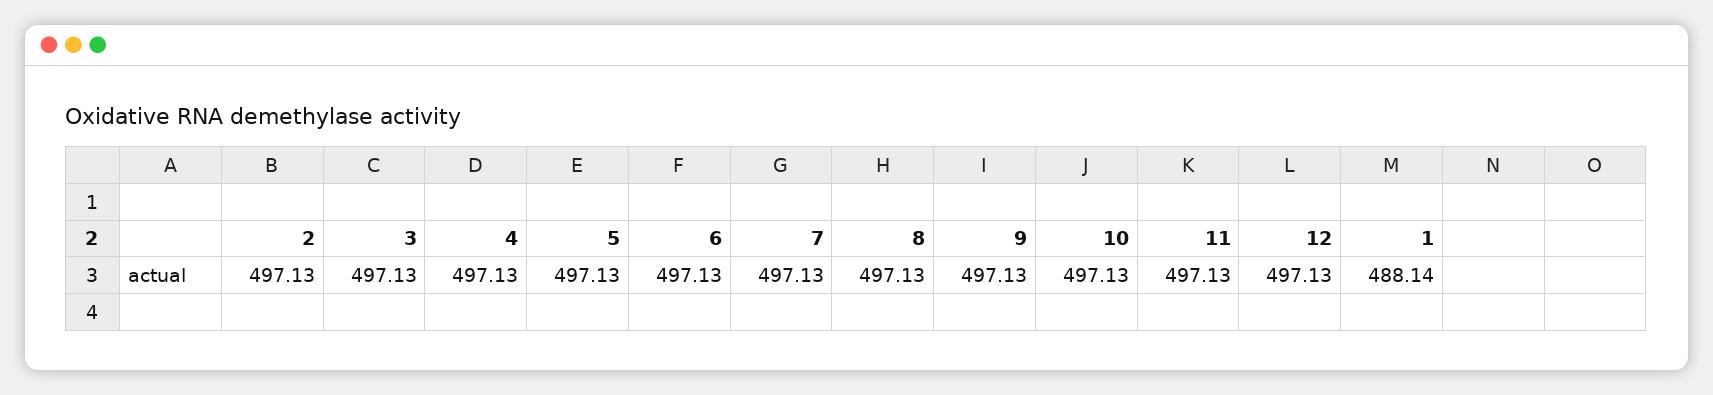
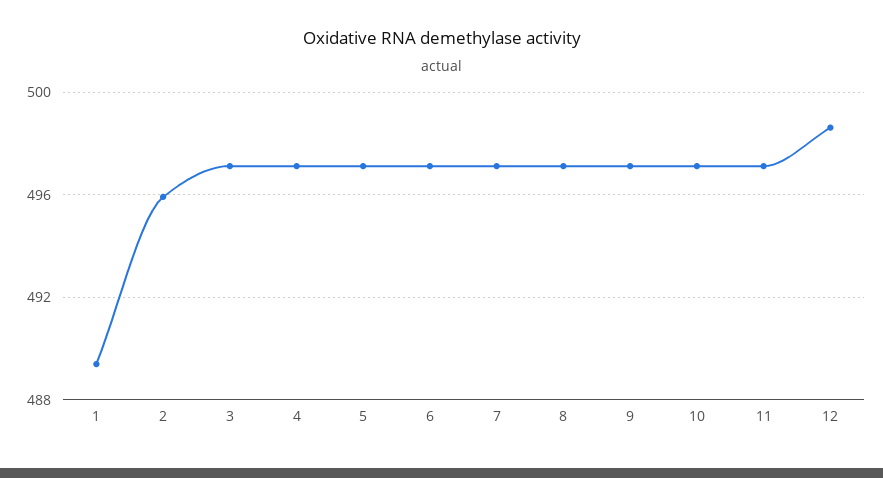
  {
-   "2": 497.13,
+   "2": 496,
    "3": 497.13,
    "4": 497.13,
    "5": 497.13,
    "6": 497.13,
    "7": 497.13,
    "8": 497.13,
    "9": 497.13,
    "10": 497.13,
    "11": 497.13,
-   "12": 497.13,
+   "12": 498.5,
-   "1": 488.14
+   "1": 489.5
  }

